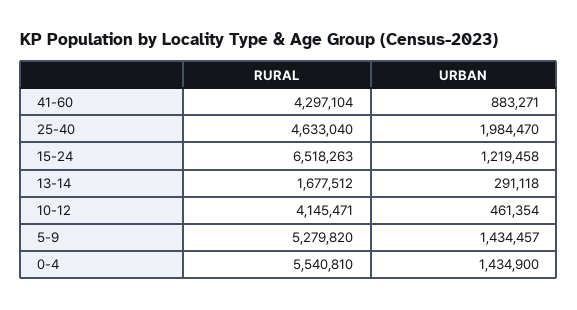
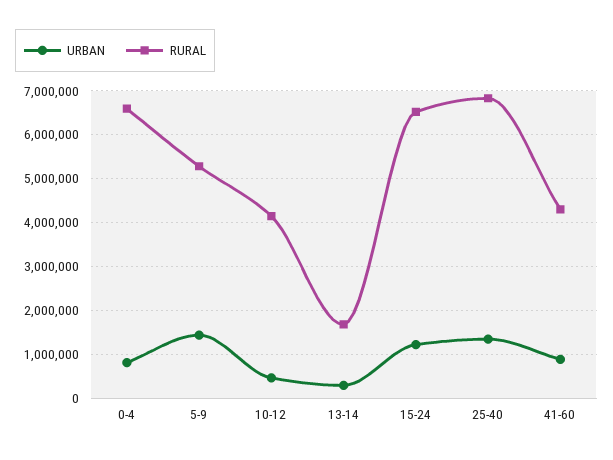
  {
    "RURAL": {
      "41-60": 4297104,
-     "25-40": 4633040,
+     "25-40": 6800000,
      "15-24": 6518263,
      "13-14": 1677512,
      "10-12": 4145471,
      "5-9": 5279820,
-     "0-4": 5540810
+     "0-4": 6600000
    },
    "URBAN": {
      "41-60": 883271,
-     "25-40": 1984470,
+     "25-40": 1400000,
      "15-24": 1219458,
      "13-14": 291118,
      "10-12": 461354,
      "5-9": 1434457,
-     "0-4": 1434900
+     "0-4": 800000
    }
  }

